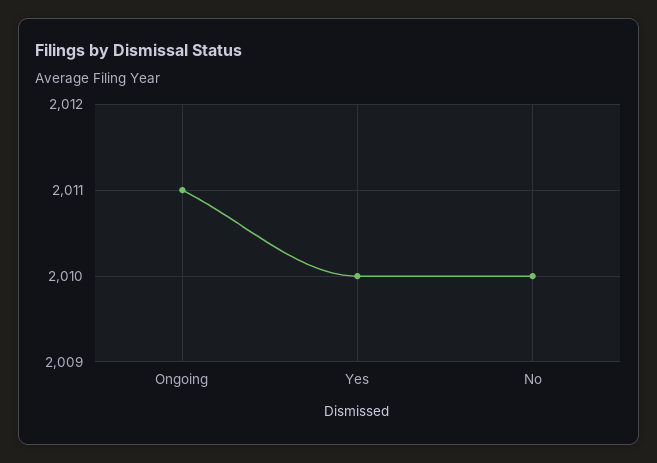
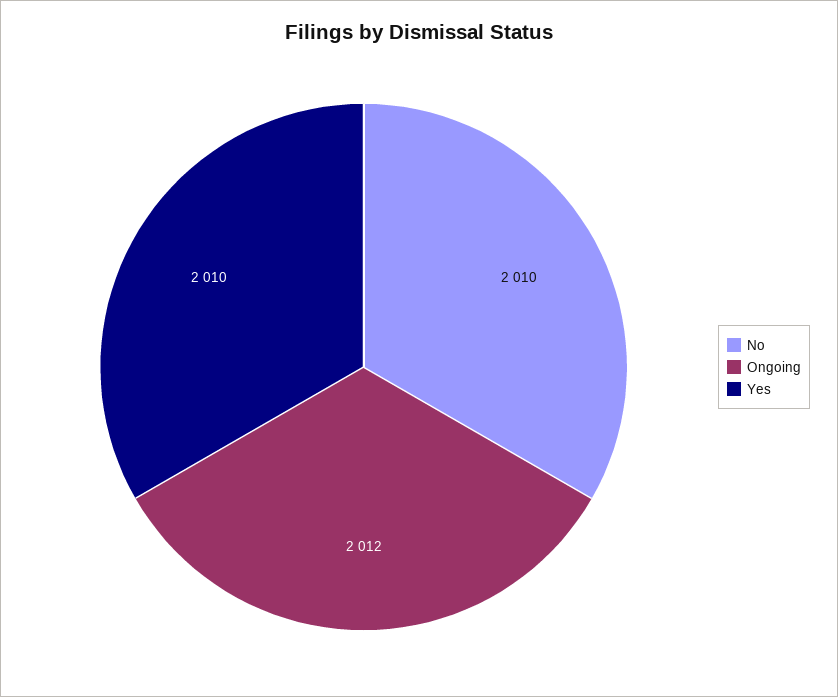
  {
-   "Ongoing": 2011,
+   "Ongoing": 2012,
    "Yes": 2010,
    "No": 2010
  }

